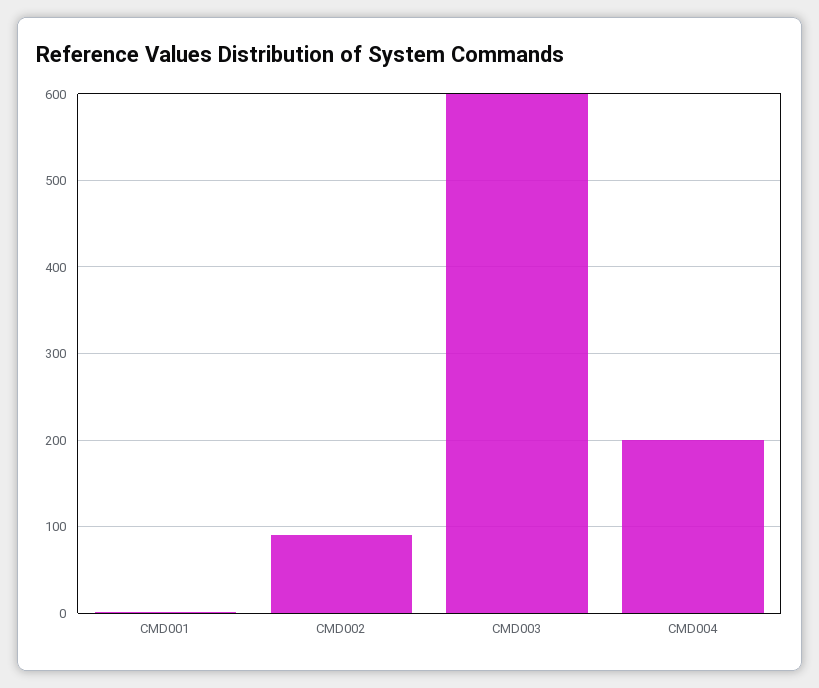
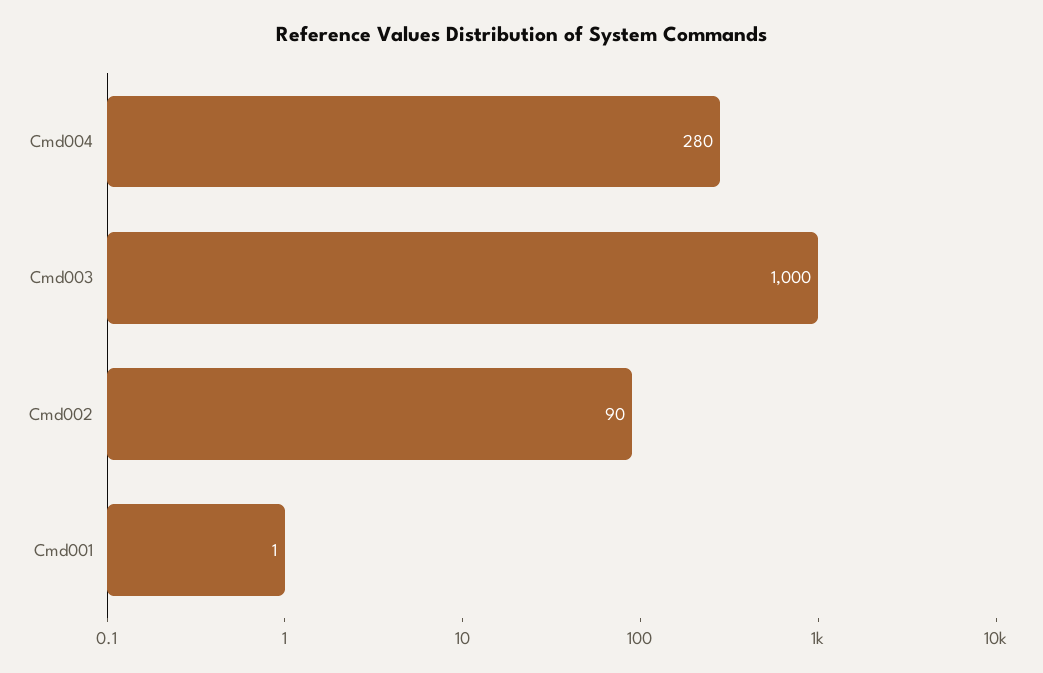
  {
    "CMD001": 1,
    "CMD002": 90,
-   "CMD003": 600,
+   "CMD003": 1000,
-   "CMD004": 200
+   "CMD004": 280
  }

